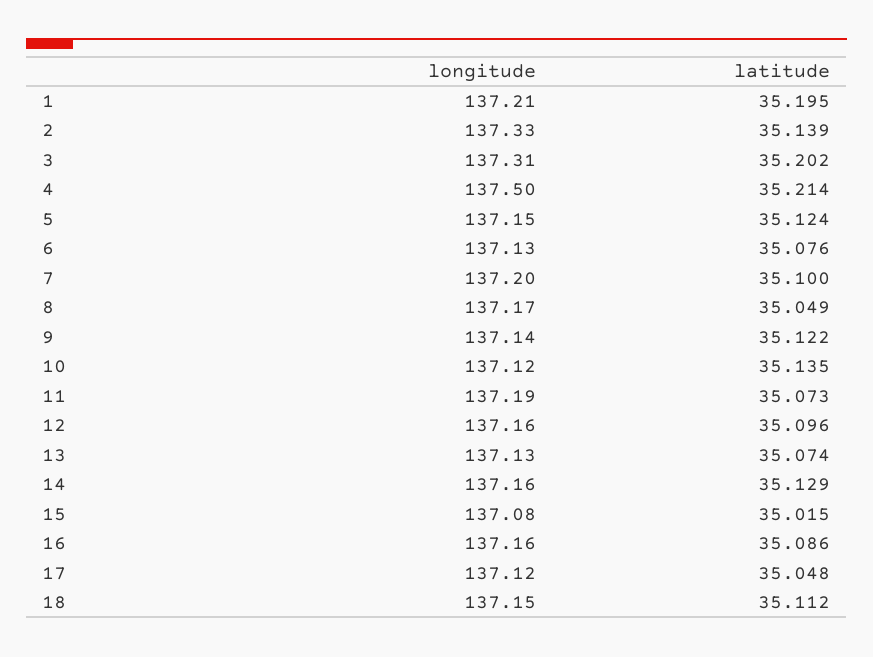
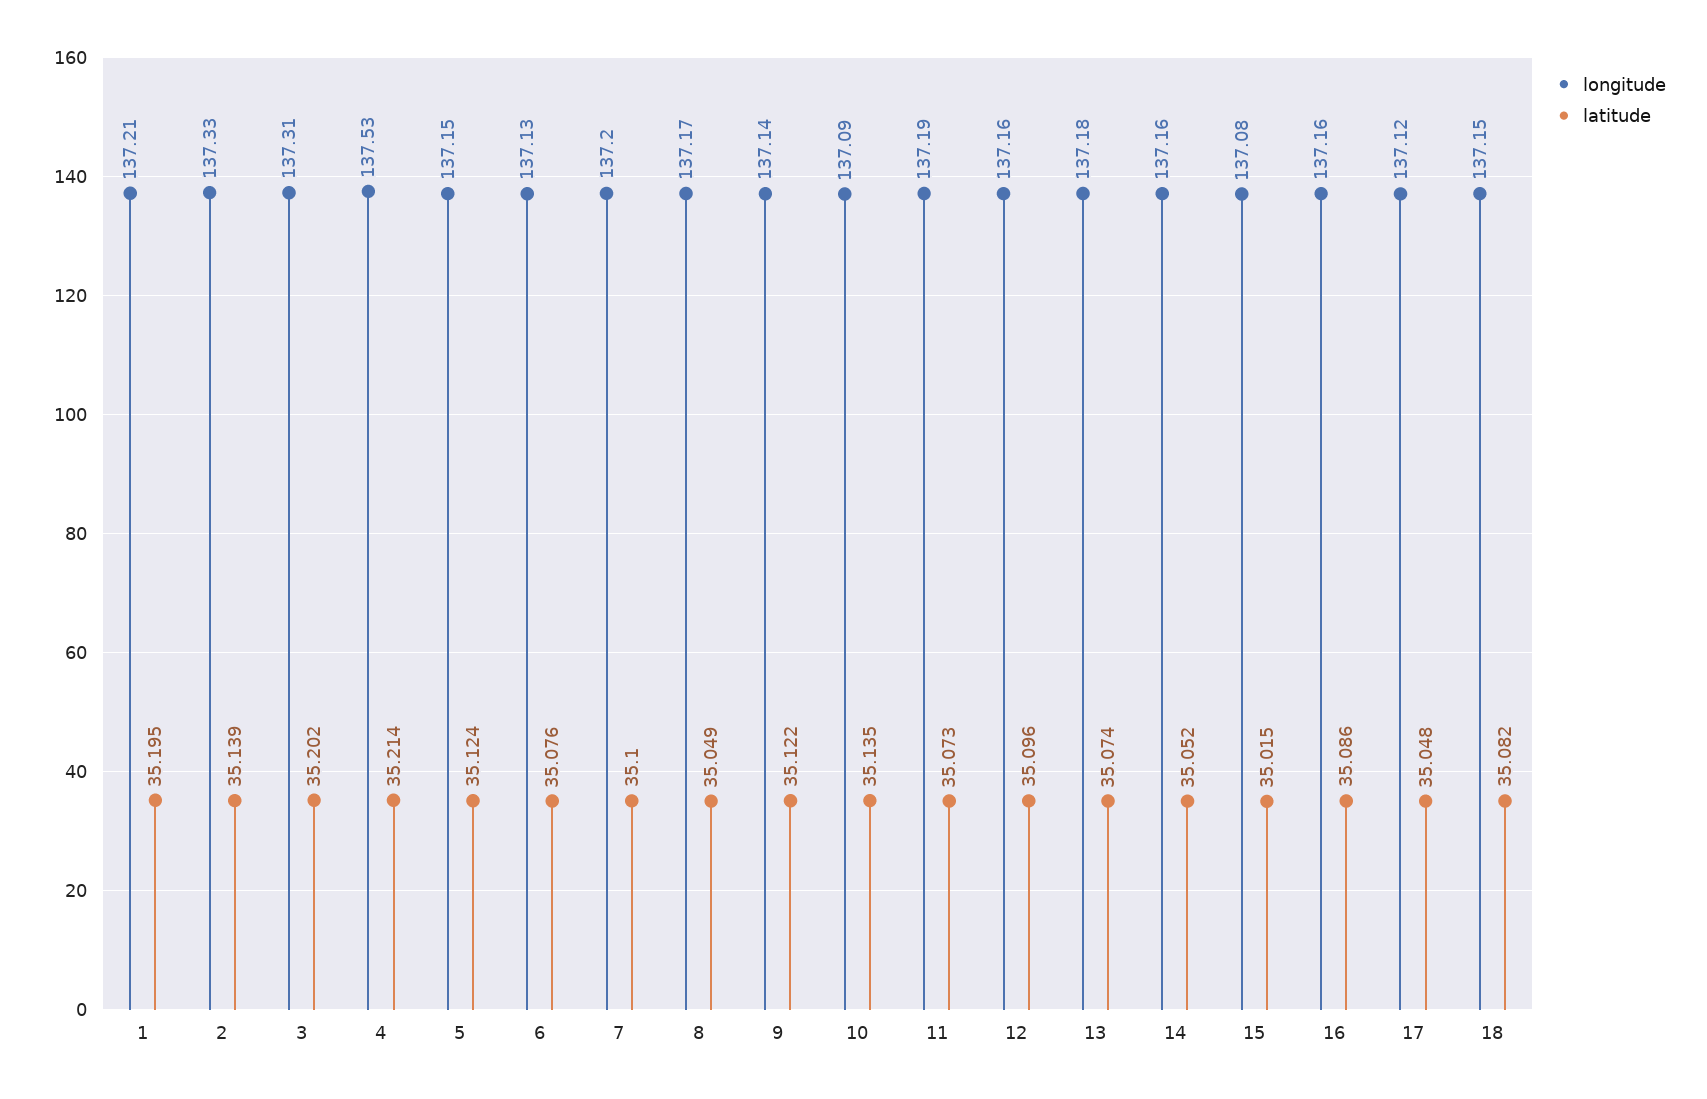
  {
    "longitude": {
      "1": 137.21,
      "2": 137.33,
      "3": 137.31,
-     "4": 137.5,
+     "4": 137.53,
      "5": 137.15,
      "6": 137.13,
      "7": 137.2,
      "8": 137.17,
      "9": 137.14,
-     "10": 137.12,
+     "10": 137.09,
      "11": 137.19,
      "12": 137.16,
-     "13": 137.13,
+     "13": 137.18,
      "14": 137.16,
      "15": 137.08,
      "16": 137.16,
      "17": 137.12,
      "18": 137.15
    },
    "latitude": {
      "1": 35.195,
      "2": 35.139,
      "3": 35.202,
      "4": 35.214,
      "5": 35.124,
      "6": 35.076,
      "7": 35.1,
      "8": 35.049,
      "9": 35.122,
      "10": 35.135,
      "11": 35.073,
      "12": 35.096,
      "13": 35.074,
-     "14": 35.129,
+     "14": 35.052,
      "15": 35.015,
      "16": 35.086,
      "17": 35.048,
-     "18": 35.112
+     "18": 35.082
    }
  }

